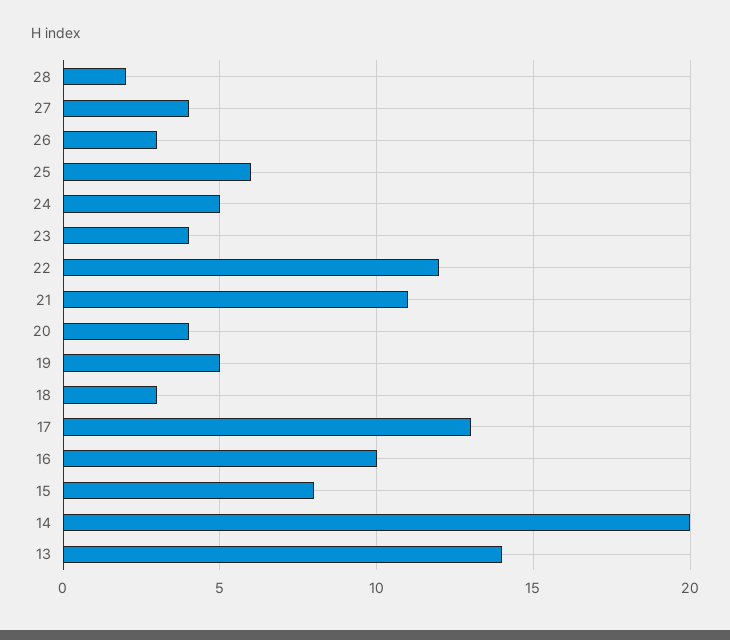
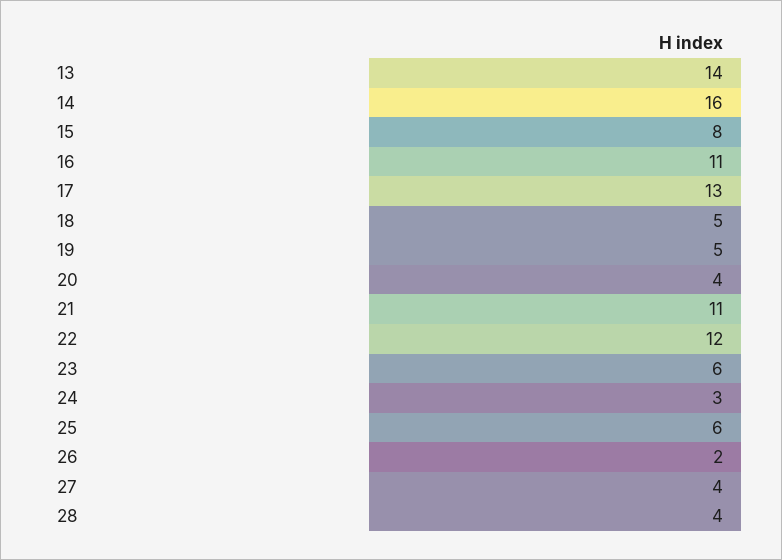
  {
-   "28": 2,
+   "28": 4,
    "27": 4,
-   "26": 3,
+   "26": 2,
    "25": 6,
-   "24": 5,
+   "24": 3,
-   "23": 4,
+   "23": 6,
    "22": 12,
    "21": 11,
    "20": 4,
    "19": 5,
-   "18": 3,
+   "18": 5,
    "17": 13,
-   "16": 10,
+   "16": 11,
    "15": 8,
-   "14": 20,
+   "14": 16,
    "13": 14
  }

